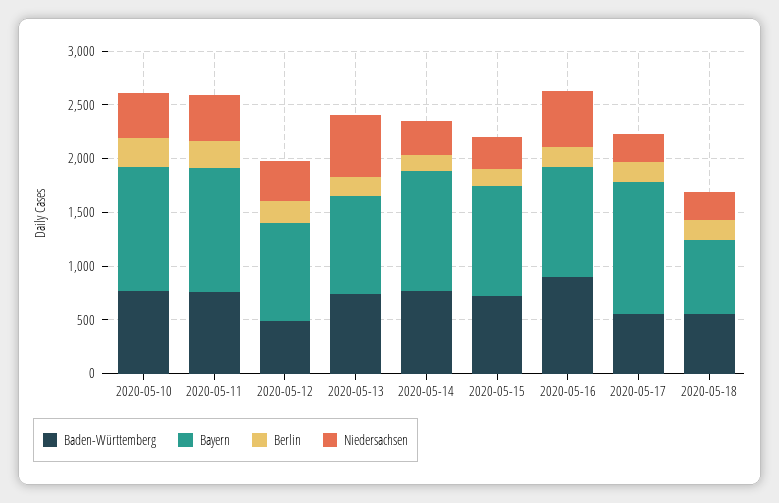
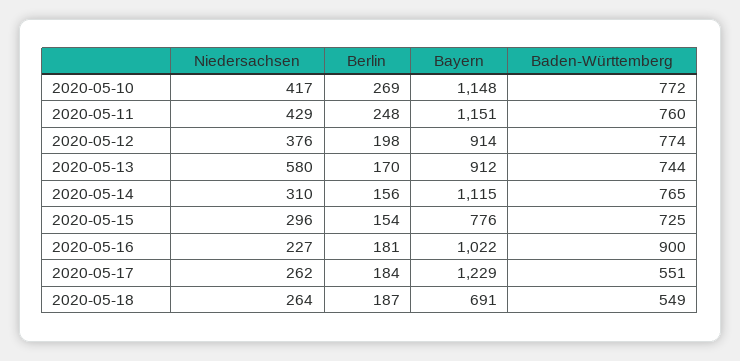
  {
    "Baden-Württemberg": {
      "2020-05-10": 772,
      "2020-05-11": 760,
-     "2020-05-12": 500,
+     "2020-05-12": 774,
      "2020-05-13": 744,
      "2020-05-14": 765,
      "2020-05-15": 725,
      "2020-05-16": 900,
      "2020-05-17": 551,
      "2020-05-18": 549
    },
    "Bayern": {
      "2020-05-10": 1148,
      "2020-05-11": 1151,
      "2020-05-12": 914,
      "2020-05-13": 912,
      "2020-05-14": 1115,
-     "2020-05-15": 1000,
+     "2020-05-15": 776,
      "2020-05-16": 1022,
      "2020-05-17": 1229,
      "2020-05-18": 691
    },
    "Berlin": {
      "2020-05-10": 269,
      "2020-05-11": 248,
      "2020-05-12": 198,
      "2020-05-13": 170,
      "2020-05-14": 156,
      "2020-05-15": 154,
      "2020-05-16": 181,
      "2020-05-17": 184,
      "2020-05-18": 187
    },
    "Niedersachsen": {
      "2020-05-10": 417,
      "2020-05-11": 429,
      "2020-05-12": 376,
      "2020-05-13": 580,
      "2020-05-14": 310,
      "2020-05-15": 296,
-     "2020-05-16": 500,
+     "2020-05-16": 227,
      "2020-05-17": 262,
      "2020-05-18": 264
    }
  }

